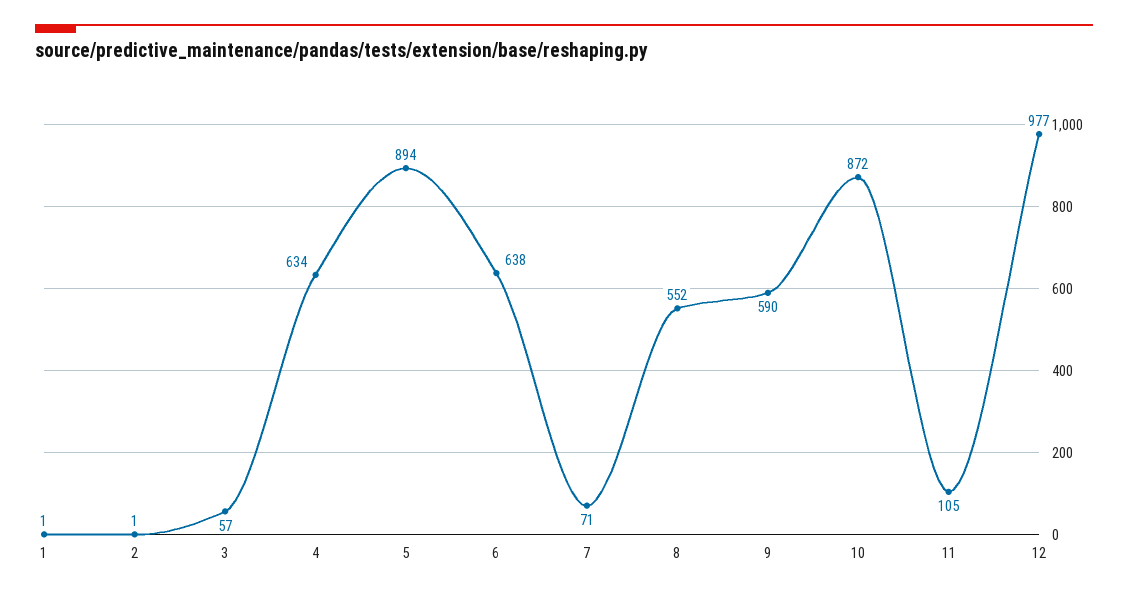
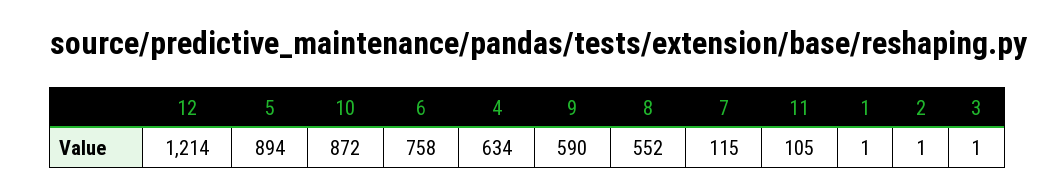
  {
    "1": 1,
    "2": 1,
-   "3": 57,
+   "3": 1,
    "4": 634,
    "5": 894,
-   "6": 638,
+   "6": 758,
-   "7": 71,
+   "7": 115,
    "8": 552,
    "9": 590,
    "10": 872,
    "11": 105,
-   "12": 977
+   "12": 1214
  }

